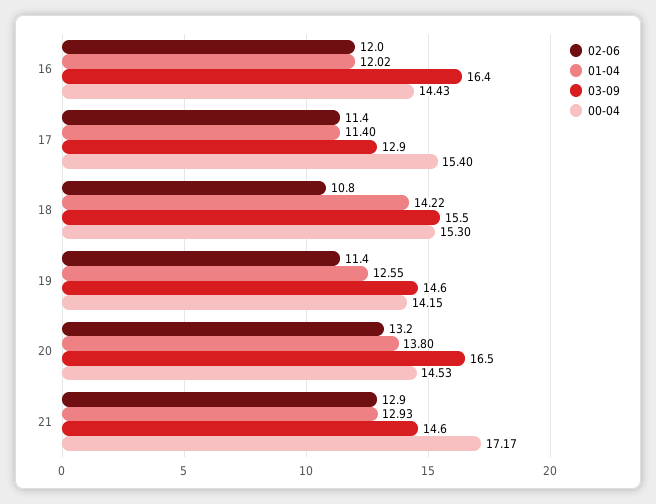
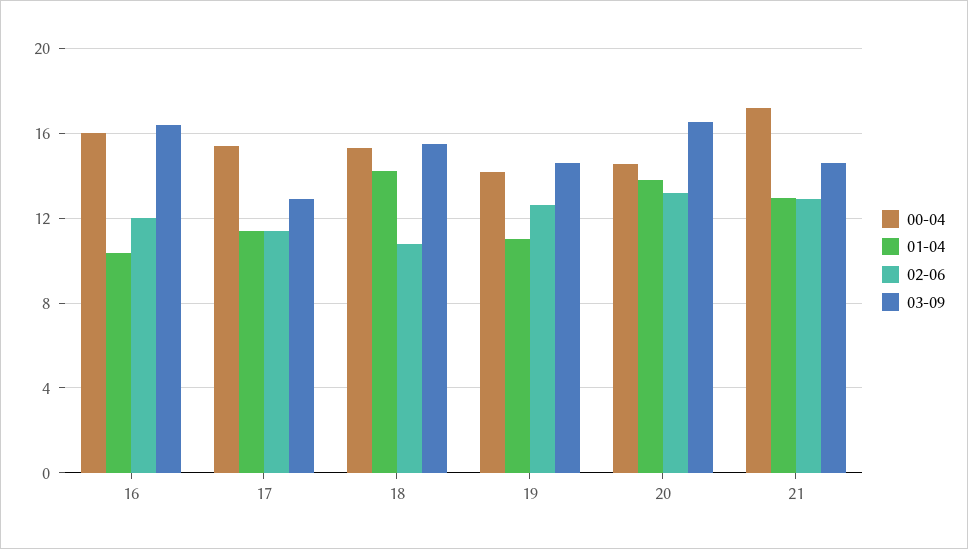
  {
    "02-06": {
      "16": 12,
      "17": 11.4,
      "18": 10.8,
-     "19": 11.4,
+     "19": 12.5,
      "20": 13.2,
      "21": 12.9
    },
    "01-04": {
-     "16": 12.02,
+     "16": 10.5,
      "17": 11.4,
      "18": 14.22,
-     "19": 12.55,
+     "19": 11,
      "20": 13.8,
      "21": 12.93
    },
    "03-09": {
      "16": 16.4,
      "17": 12.9,
      "18": 15.5,
      "19": 14.6,
      "20": 16.5,
      "21": 14.6
    },
    "00-04": {
-     "16": 14.43,
+     "16": 16,
      "17": 15.4,
      "18": 15.3,
      "19": 14.15,
      "20": 14.53,
      "21": 17.17
    }
  }

